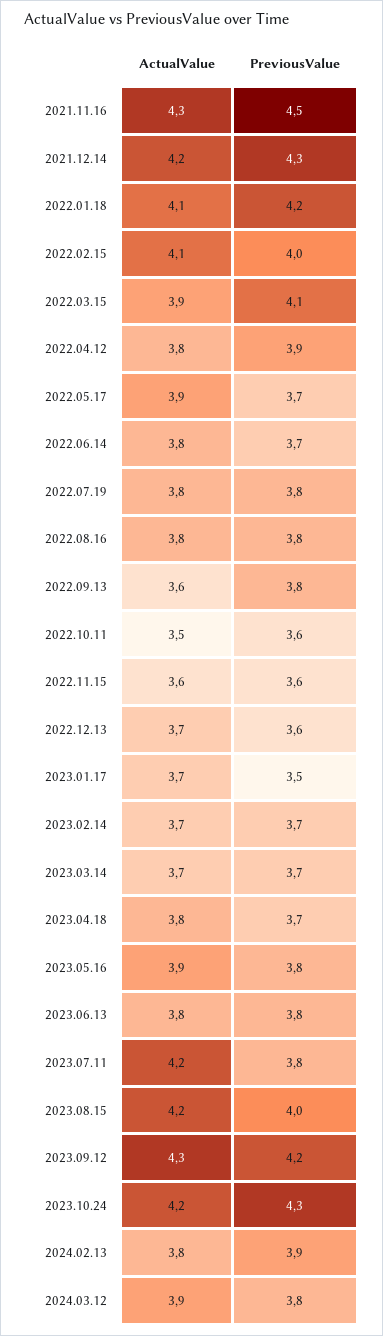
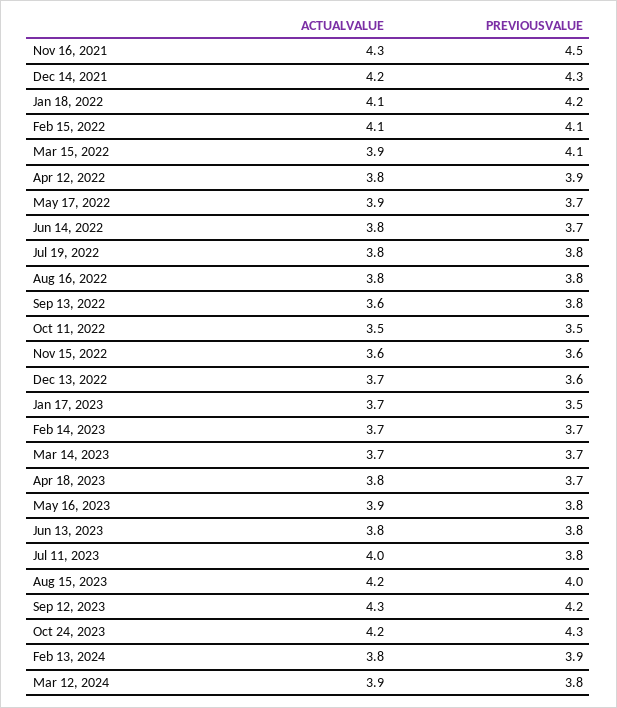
  {
    "ActualValue": {
      "2021.11.16": 4.3,
      "2021.12.14": 4.2,
      "2022.01.18": 4.1,
      "2022.02.15": 4.1,
      "2022.03.15": 3.9,
      "2022.04.12": 3.8,
      "2022.05.17": 3.9,
      "2022.06.14": 3.8,
      "2022.07.19": 3.8,
      "2022.08.16": 3.8,
      "2022.09.13": 3.6,
      "2022.10.11": 3.5,
      "2022.11.15": 3.6,
      "2022.12.13": 3.7,
      "2023.01.17": 3.7,
      "2023.02.14": 3.7,
      "2023.03.14": 3.7,
      "2023.04.18": 3.8,
      "2023.05.16": 3.9,
      "2023.06.13": 3.8,
-     "2023.07.11": 4.2,
+     "2023.07.11": 4,
      "2023.08.15": 4.2,
      "2023.09.12": 4.3,
      "2023.10.24": 4.2,
      "2024.02.13": 3.8,
      "2024.03.12": 3.9
    },
    "PreviousValue": {
      "2021.11.16": 4.5,
      "2021.12.14": 4.3,
      "2022.01.18": 4.2,
-     "2022.02.15": 4,
+     "2022.02.15": 4.1,
      "2022.03.15": 4.1,
      "2022.04.12": 3.9,
      "2022.05.17": 3.7,
      "2022.06.14": 3.7,
      "2022.07.19": 3.8,
      "2022.08.16": 3.8,
      "2022.09.13": 3.8,
-     "2022.10.11": 3.6,
+     "2022.10.11": 3.5,
      "2022.11.15": 3.6,
      "2022.12.13": 3.6,
      "2023.01.17": 3.5,
      "2023.02.14": 3.7,
      "2023.03.14": 3.7,
      "2023.04.18": 3.7,
      "2023.05.16": 3.8,
      "2023.06.13": 3.8,
      "2023.07.11": 3.8,
      "2023.08.15": 4,
      "2023.09.12": 4.2,
      "2023.10.24": 4.3,
      "2024.02.13": 3.9,
      "2024.03.12": 3.8
    }
  }

